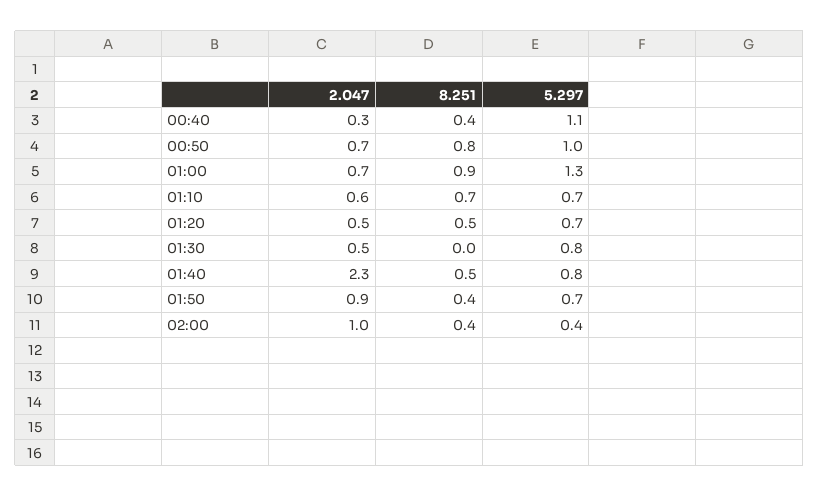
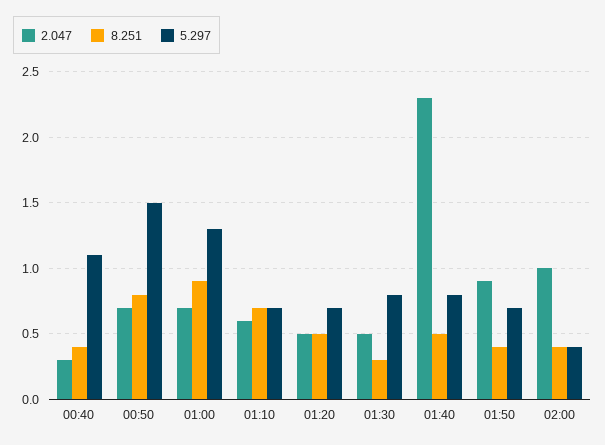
  {
    "2.047": {
      "00:40": 0.3,
      "00:50": 0.7,
      "01:00": 0.7,
      "01:10": 0.6,
      "01:20": 0.5,
      "01:30": 0.5,
      "01:40": 2.3,
      "01:50": 0.9,
      "02:00": 1
    },
    "8.251": {
      "00:40": 0.4,
      "00:50": 0.8,
      "01:00": 0.9,
      "01:10": 0.7,
      "01:20": 0.5,
-     "01:30": 0,
+     "01:30": 0.3,
      "01:40": 0.5,
      "01:50": 0.4,
      "02:00": 0.4
    },
    "5.297": {
      "00:40": 1.1,
-     "00:50": 1,
+     "00:50": 1.5,
      "01:00": 1.3,
      "01:10": 0.7,
      "01:20": 0.7,
      "01:30": 0.8,
      "01:40": 0.8,
      "01:50": 0.7,
      "02:00": 0.4
    }
  }

